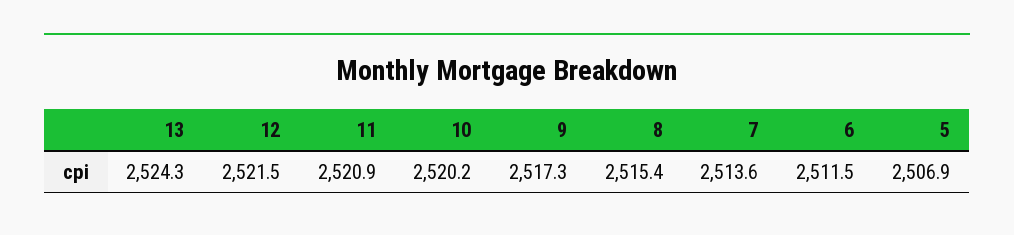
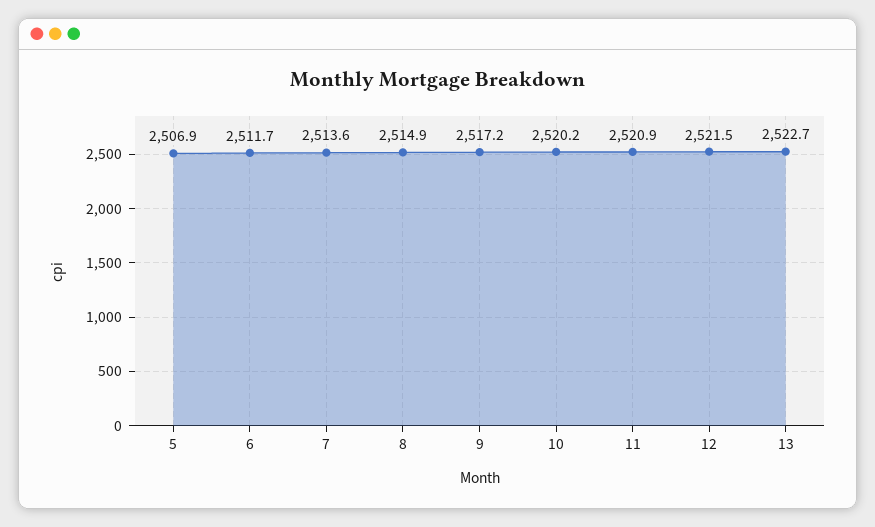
  {
-   "13": 2524.3,
+   "13": 2522.7,
    "12": 2521.5,
    "11": 2520.9,
    "10": 2520.2,
-   "9": 2517.3,
+   "9": 2517.2,
-   "8": 2515.4,
+   "8": 2514.9,
    "7": 2513.6,
-   "6": 2511.5,
+   "6": 2511.7,
    "5": 2506.9
  }

